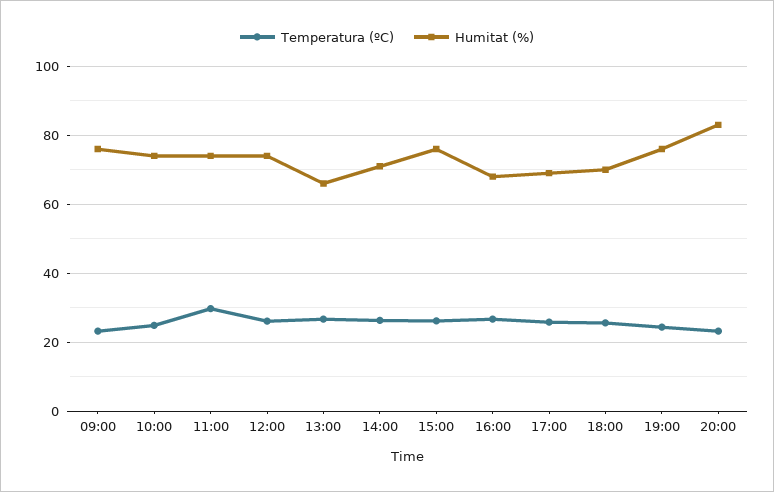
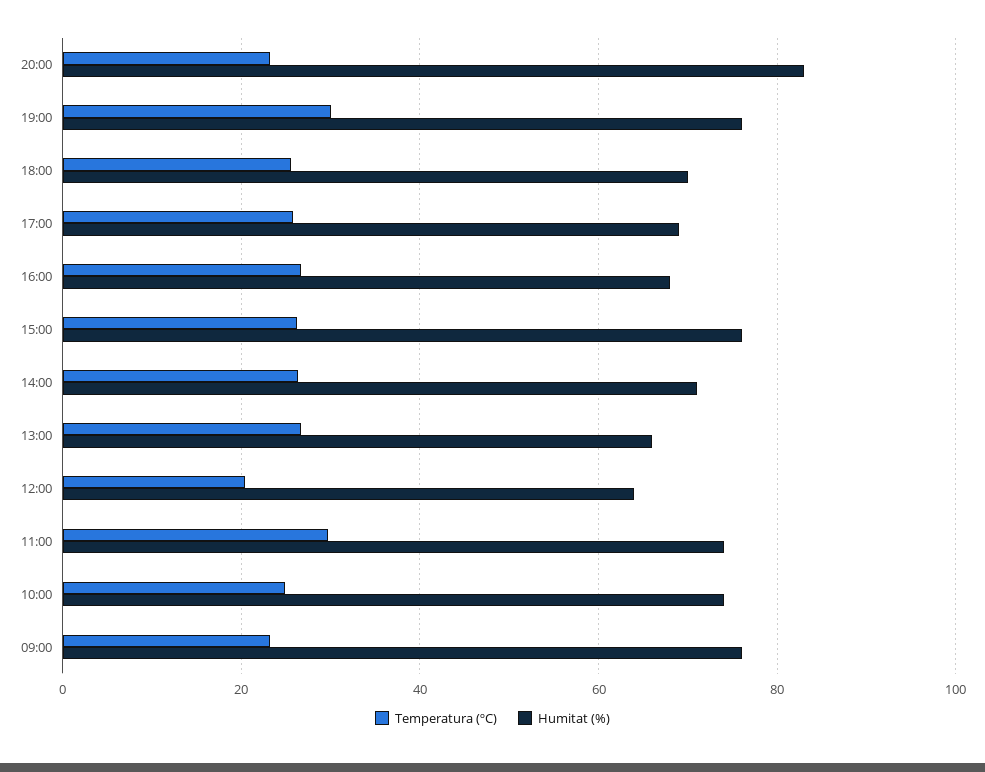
  {
    "Temperatura (ºC)": {
      "09:00": 24,
      "10:00": 24,
      "11:00": 30,
-     "12:00": 26,
+     "12:00": 20,
      "13:00": 26,
      "14:00": 26,
      "15:00": 26,
      "16:00": 26,
      "17:00": 26,
      "18:00": 26,
-     "19:00": 24,
+     "19:00": 30,
      "20:00": 24
    },
    "Humitat (%)": {
      "09:00": 76,
      "10:00": 74,
      "11:00": 74,
-     "12:00": 74,
+     "12:00": 64,
      "13:00": 66,
      "14:00": 72,
      "15:00": 76,
      "16:00": 68,
      "17:00": 70,
      "18:00": 70,
      "19:00": 76,
      "20:00": 84
    }
  }

